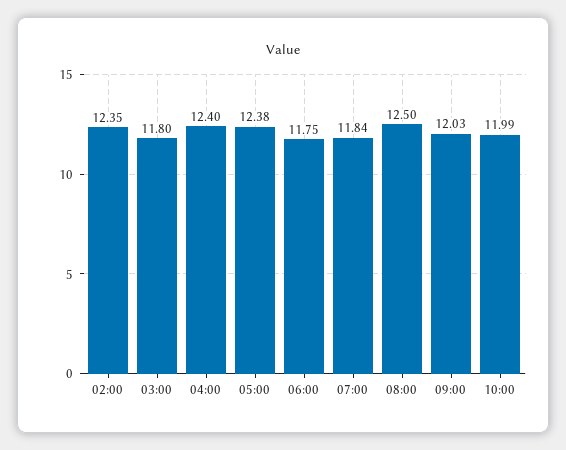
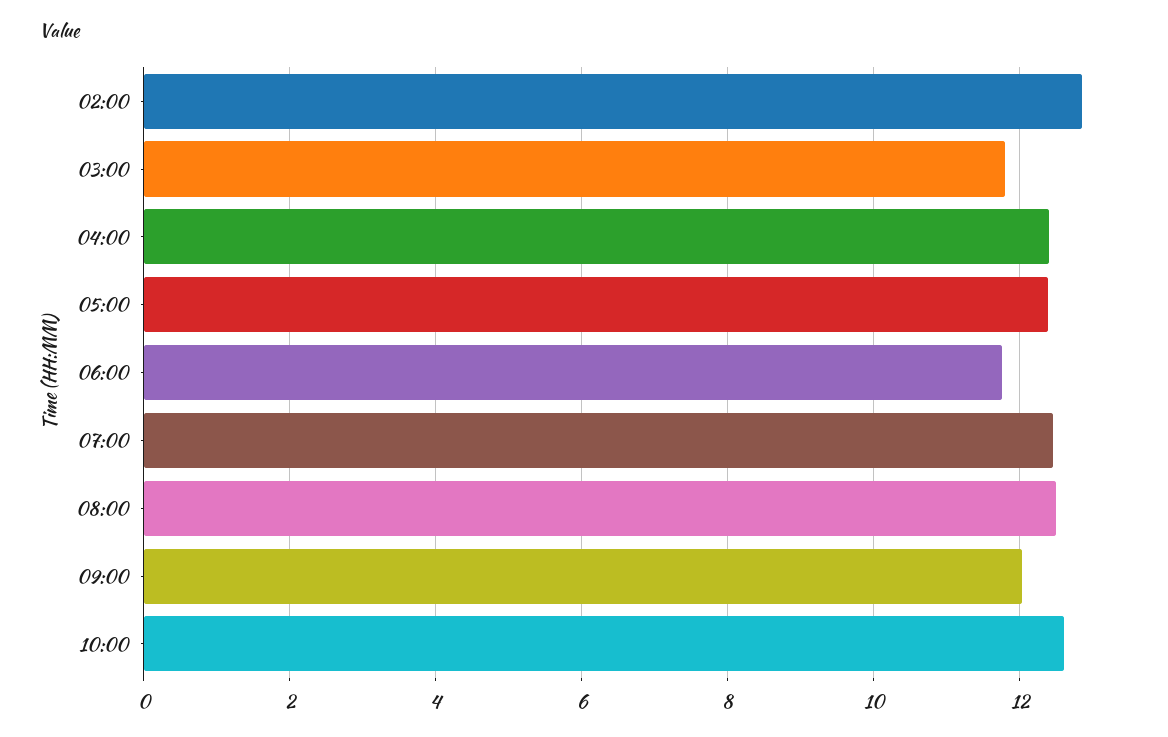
  {
-   "02:00": 12.35,
+   "02:00": 12.8,
    "03:00": 11.8,
    "04:00": 12.4,
    "05:00": 12.38,
    "06:00": 11.75,
-   "07:00": 11.84,
+   "07:00": 12.4,
    "08:00": 12.5,
    "09:00": 12.03,
-   "10:00": 11.99
+   "10:00": 12.6
  }

